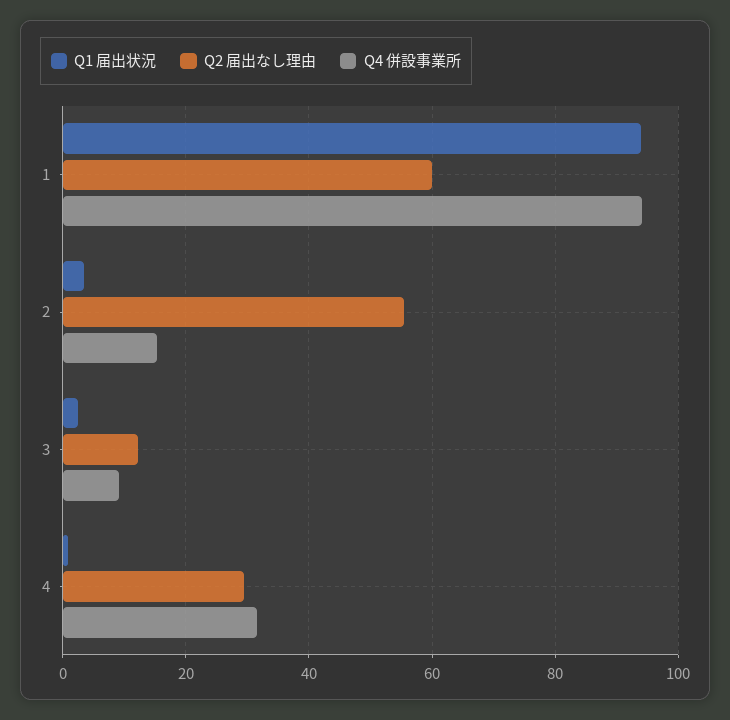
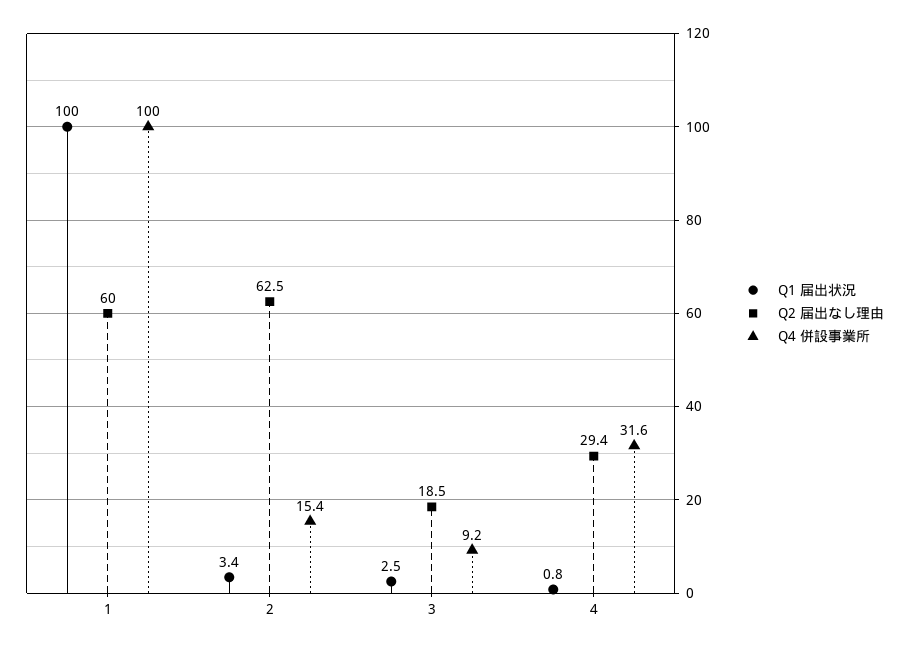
  {
    "Q1 届出状況": {
-     "1": 94,
+     "1": 100,
      "2": 3.4,
      "3": 2.5,
      "4": 0.8
    },
    "Q2 届出なし理由": {
      "1": 60,
-     "2": 56,
+     "2": 62.5,
-     "3": 12,
+     "3": 18.5,
      "4": 29.4
    },
    "Q4 併設事業所": {
-     "1": 94,
+     "1": 100,
      "2": 15.4,
      "3": 9.2,
      "4": 31.6
    }
  }

